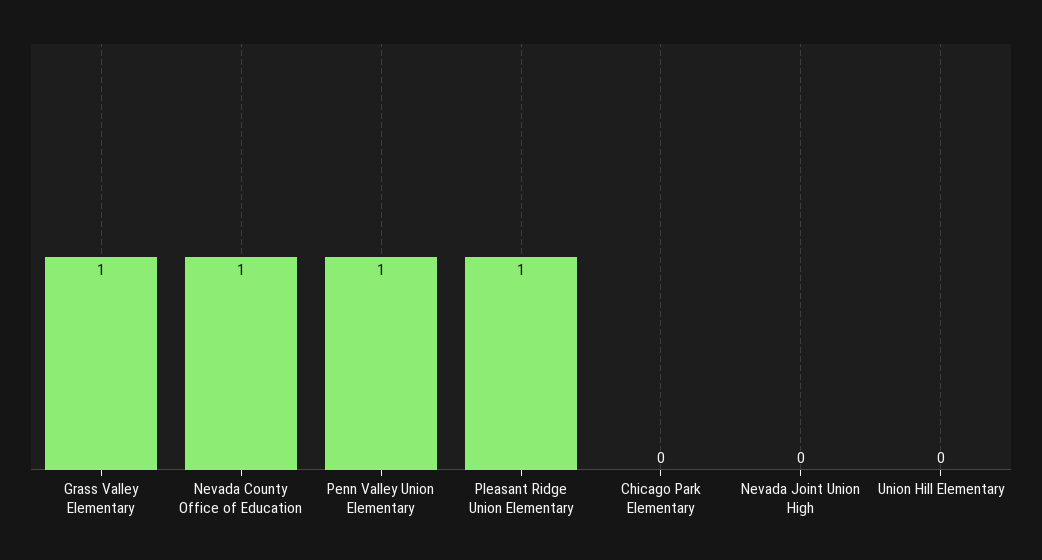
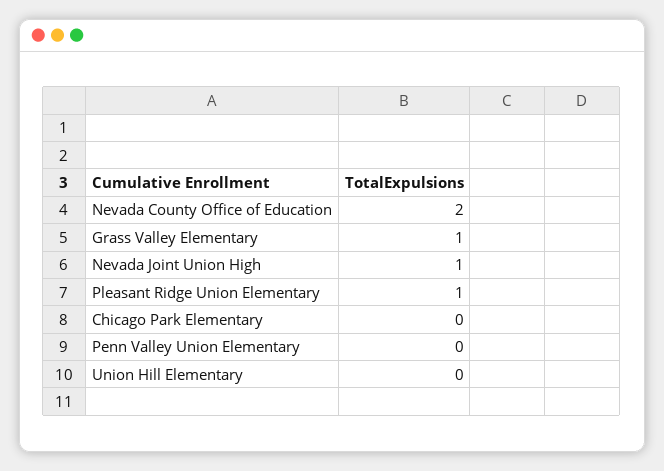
  {
    "Grass Valley Elementary": 1,
-   "Nevada County Office of Education": 1,
+   "Nevada County Office of Education": 2,
-   "Penn Valley Union Elementary": 1,
+   "Penn Valley Union Elementary": 0,
    "Pleasant Ridge Union Elementary": 1,
    "Chicago Park Elementary": 0,
-   "Nevada Joint Union High": 0,
+   "Nevada Joint Union High": 1,
    "Union Hill Elementary": 0
  }

